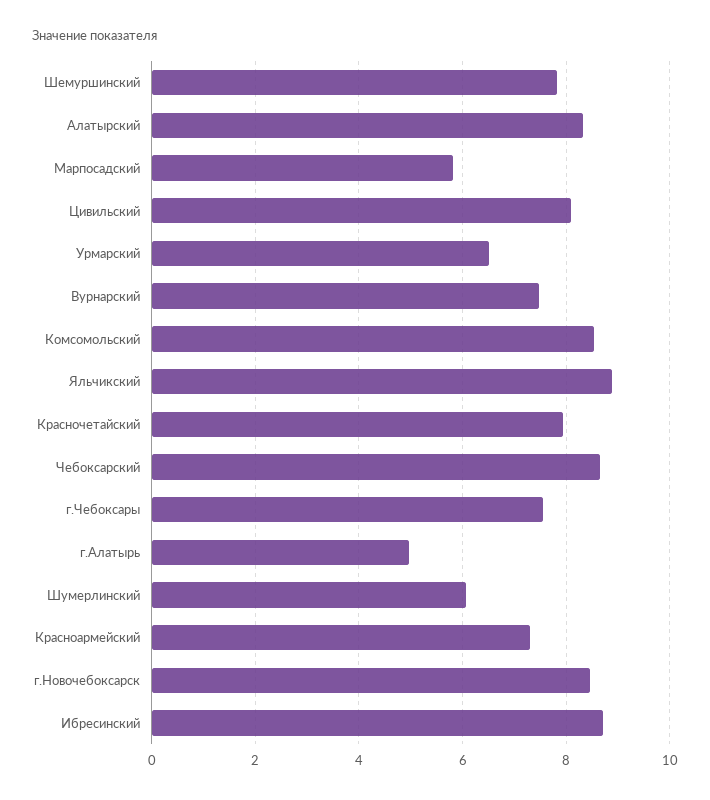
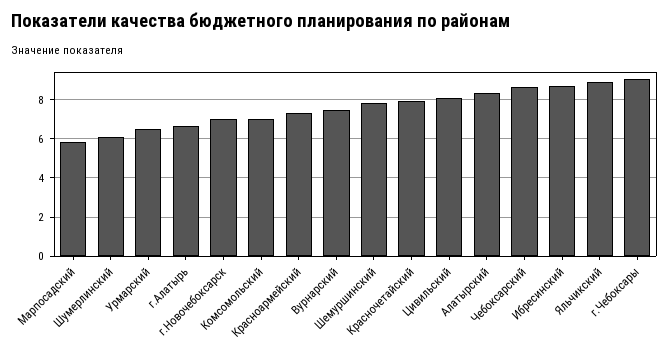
  {
    "Шемуршинский": 7.8,
    "Алатырский": 8.4,
    "Марпосадский": 5.8,
    "Цивильский": 8.2,
    "Урмарский": 6.6,
    "Вурнарский": 7.4,
-   "Комсомольский": 8.6,
+   "Комсомольский": 7,
    "Яльчикский": 8.8,
    "Красночетайский": 8,
    "Чебоксарский": 8.6,
-   "г.Чебоксары": 7.6,
+   "г.Чебоксары": 9,
-   "г.Алатырь": 5,
+   "г.Алатырь": 6.5,
    "Шумерлинский": 6,
    "Красноармейский": 7.4,
-   "г.Новочебоксарск": 8.4,
+   "г.Новочебоксарск": 7,
    "Ибресинский": 8.8
  }

